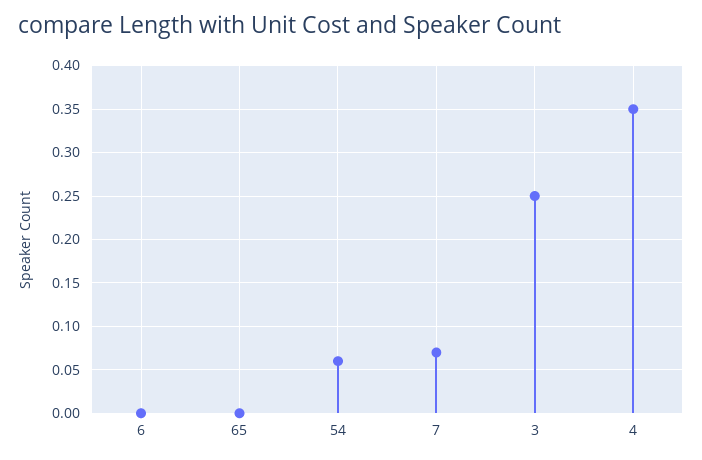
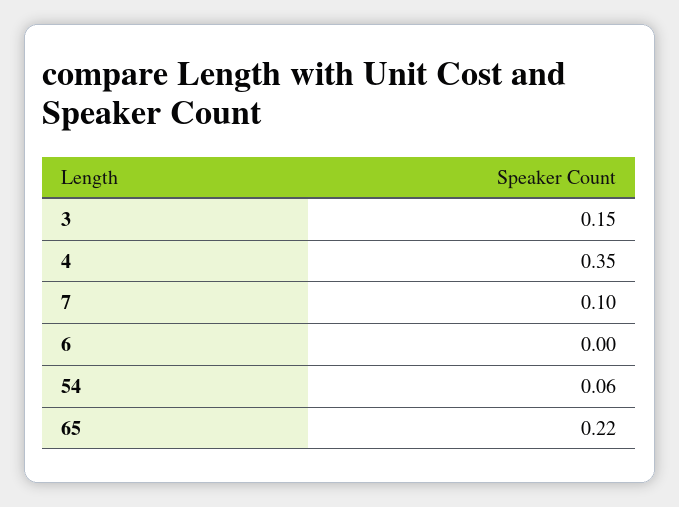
  {
    "6": 0,
-   "65": 0,
+   "65": 0.22,
    "54": 0.06,
-   "7": 0.07,
+   "7": 0.1,
-   "3": 0.25,
+   "3": 0.15,
    "4": 0.35
  }

